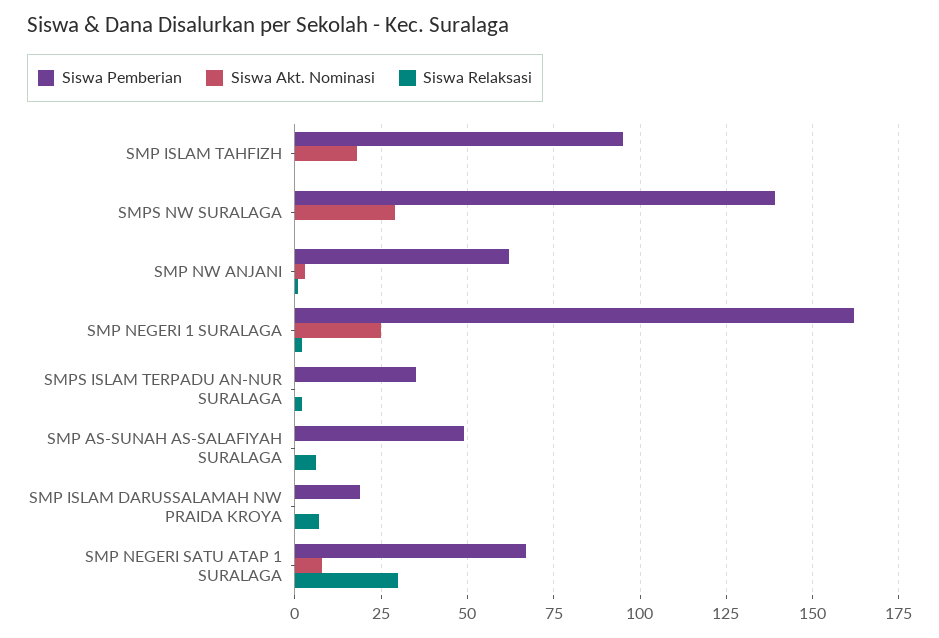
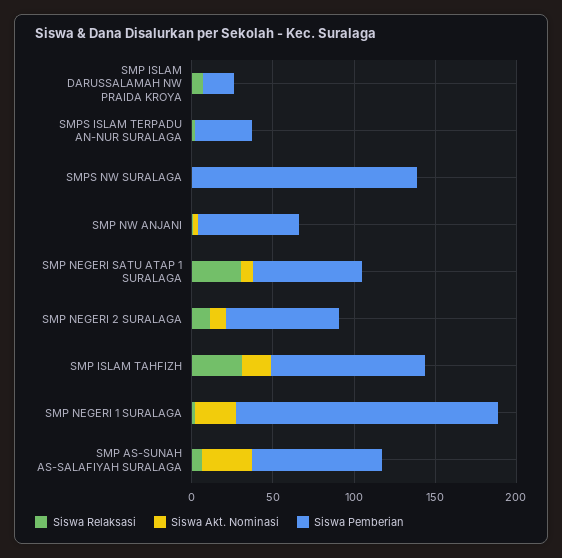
  {
    "Siswa Pemberian": {
      "SMP ISLAM TAHFIZH": 95,
      "SMPS NW SURALAGA": 140,
      "SMP NW ANJANI": 60,
      "SMP NEGERI 1 SURALAGA": 160,
      "SMPS ISLAM TERPADU AN-NUR SURALAGA": 35,
-     "SMP AS-SUNAH AS-SALAFIYAH SURALAGA": 50,
+     "SMP AS-SUNAH AS-SALAFIYAH SURALAGA": 80,
      "SMP ISLAM DARUSSALAMAH NW PRAIDA KROYA": 20,
-     "SMP NEGERI SATU ATAP 1 SURALAGA": 65
+     "SMP NEGERI SATU ATAP 1 SURALAGA": 65,
+     "SMP NEGERI 2 SURALAGA": 70
    },
    "Siswa Akt. Nominasi": {
      "SMP ISLAM TAHFIZH": 20,
-     "SMPS NW SURALAGA": 30,
+     "SMPS NW SURALAGA": 0,
      "SMP NW ANJANI": 5,
      "SMP NEGERI 1 SURALAGA": 25,
      "SMPS ISLAM TERPADU AN-NUR SURALAGA": 0,
-     "SMP AS-SUNAH AS-SALAFIYAH SURALAGA": 0,
+     "SMP AS-SUNAH AS-SALAFIYAH SURALAGA": 30,
      "SMP ISLAM DARUSSALAMAH NW PRAIDA KROYA": 0,
-     "SMP NEGERI SATU ATAP 1 SURALAGA": 10
+     "SMP NEGERI SATU ATAP 1 SURALAGA": 10,
+     "SMP NEGERI 2 SURALAGA": 10
    },
    "Siswa Relaksasi": {
-     "SMP ISLAM TAHFIZH": 0,
+     "SMP ISLAM TAHFIZH": 30,
      "SMPS NW SURALAGA": 0,
      "SMP NW ANJANI": 0,
      "SMP NEGERI 1 SURALAGA": 0,
      "SMPS ISLAM TERPADU AN-NUR SURALAGA": 0,
      "SMP AS-SUNAH AS-SALAFIYAH SURALAGA": 5,
      "SMP ISLAM DARUSSALAMAH NW PRAIDA KROYA": 5,
-     "SMP NEGERI SATU ATAP 1 SURALAGA": 30
+     "SMP NEGERI SATU ATAP 1 SURALAGA": 30,
+     "SMP NEGERI 2 SURALAGA": 10
    }
  }

